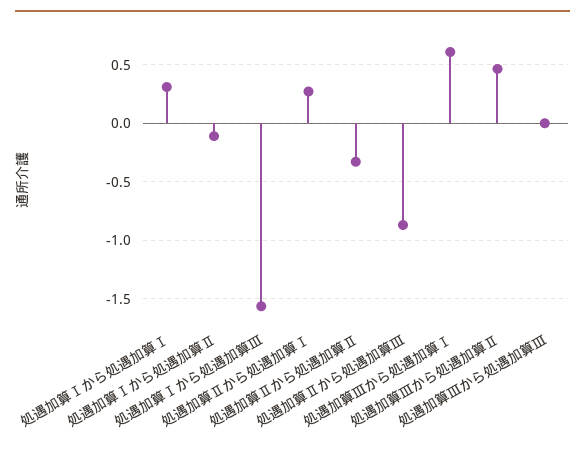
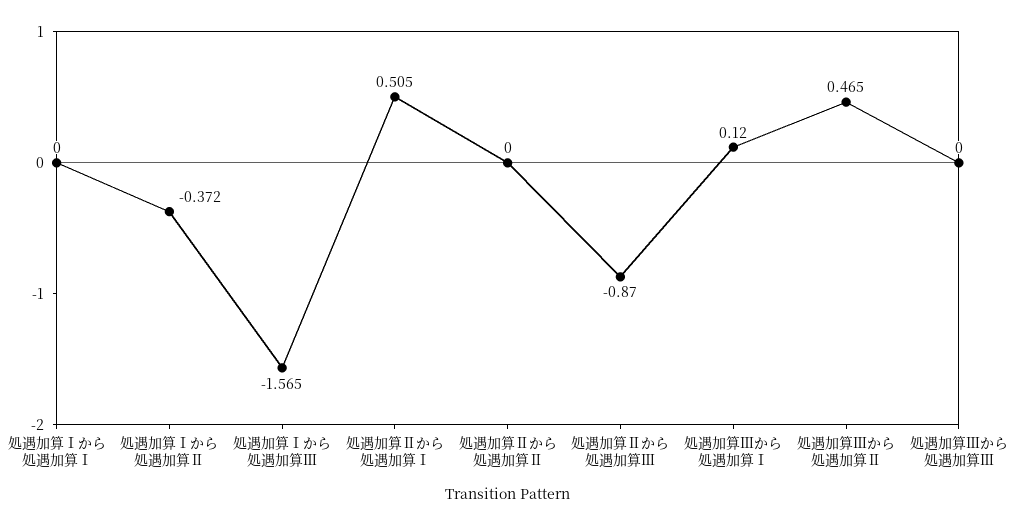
  {
-   "処遇加算Ⅰから処遇加算Ⅰ": 0.3,
+   "処遇加算Ⅰから処遇加算Ⅰ": 0,
-   "処遇加算Ⅰから処遇加算Ⅱ": -0.1,
+   "処遇加算Ⅰから処遇加算Ⅱ": -0.372,
    "処遇加算Ⅰから処遇加算Ⅲ": -1.565,
-   "処遇加算Ⅱから処遇加算Ⅰ": 0.3,
+   "処遇加算Ⅱから処遇加算Ⅰ": 0.505,
-   "処遇加算Ⅱから処遇加算Ⅱ": -0.3,
+   "処遇加算Ⅱから処遇加算Ⅱ": 0,
    "処遇加算Ⅱから処遇加算Ⅲ": -0.87,
-   "処遇加算Ⅲから処遇加算Ⅰ": 0.6,
+   "処遇加算Ⅲから処遇加算Ⅰ": 0.12,
    "処遇加算Ⅲから処遇加算Ⅱ": 0.465,
    "処遇加算Ⅲから処遇加算Ⅲ": 0
  }

